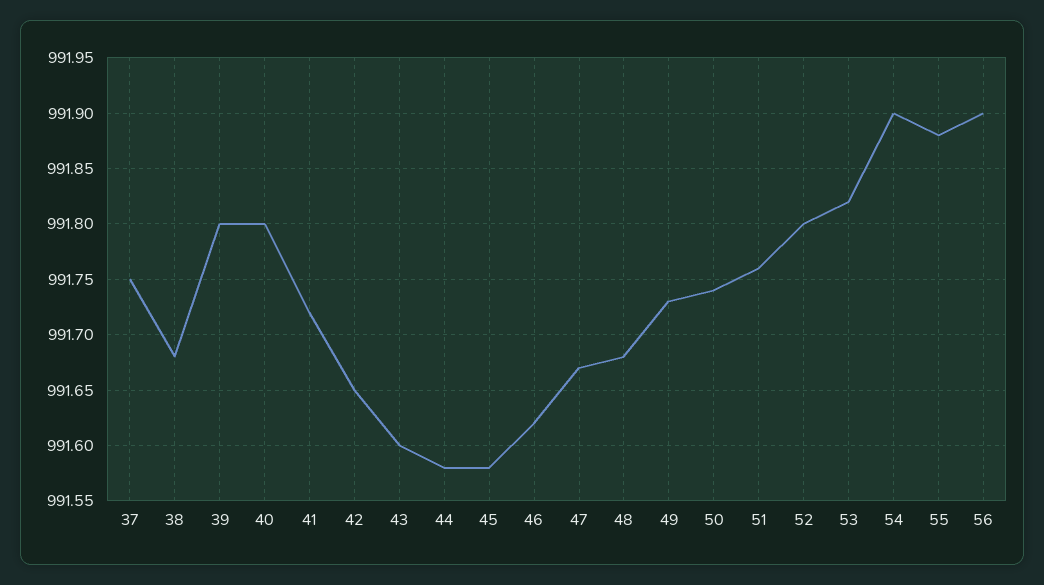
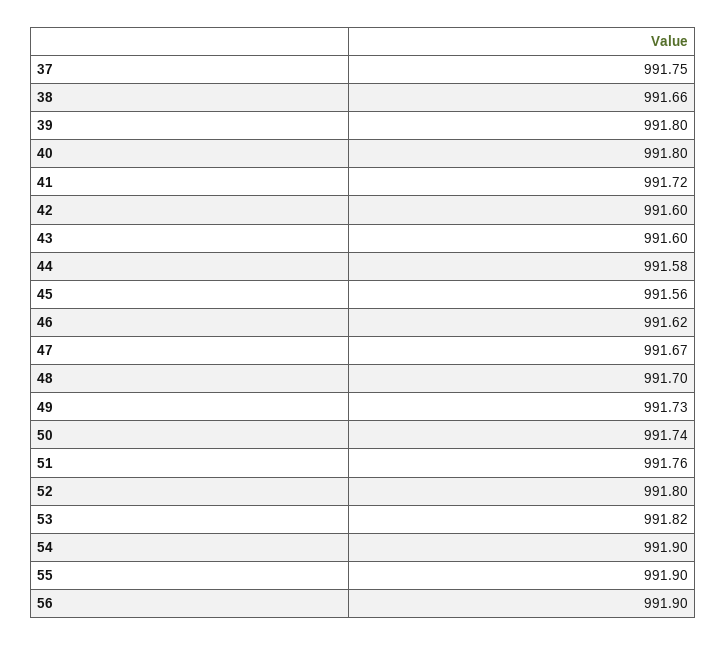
  {
    "37": 991.75,
-   "38": 991.68,
+   "38": 991.66,
    "39": 991.8,
    "40": 991.8,
    "41": 991.72,
-   "42": 991.65,
+   "42": 991.6,
    "43": 991.6,
    "44": 991.58,
-   "45": 991.58,
+   "45": 991.56,
    "46": 991.62,
    "47": 991.67,
-   "48": 991.68,
+   "48": 991.7,
    "49": 991.73,
    "50": 991.74,
    "51": 991.76,
    "52": 991.8,
    "53": 991.82,
    "54": 991.9,
-   "55": 991.88,
+   "55": 991.9,
    "56": 991.9
  }

